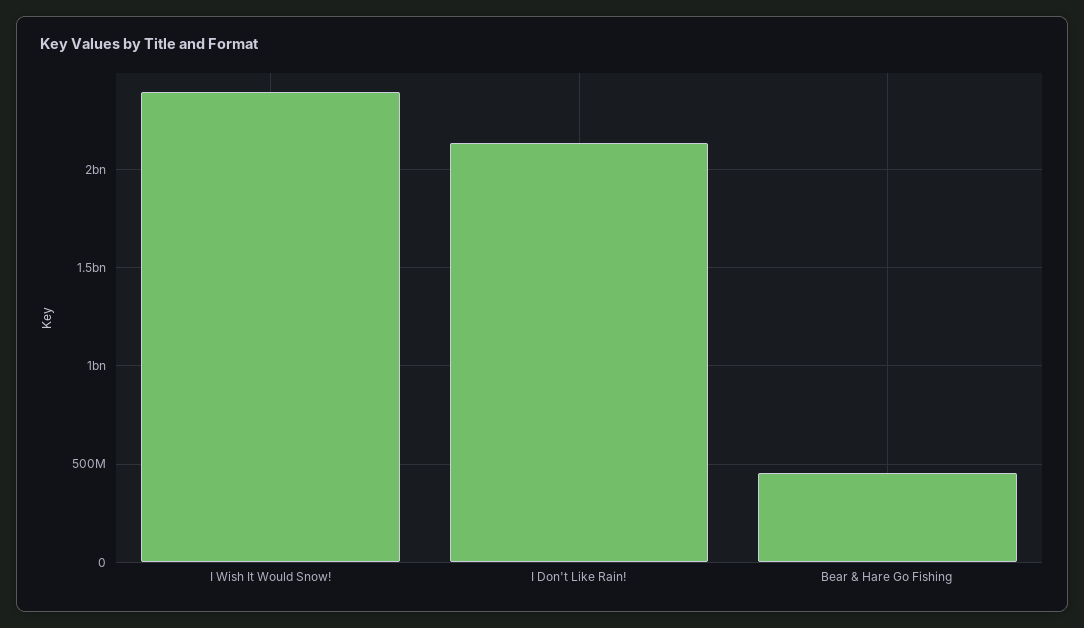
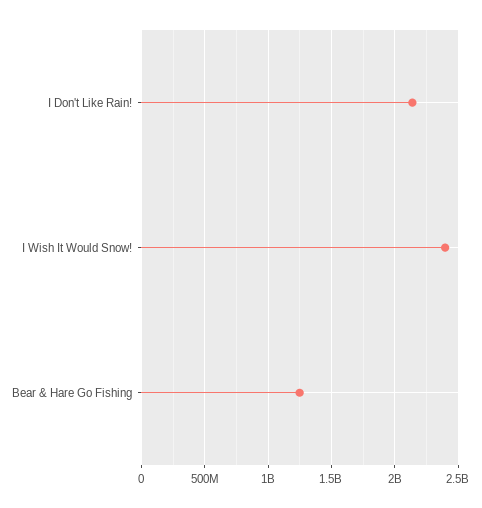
  {
    "I Wish It Would Snow!": 2400000000,
    "I Don't Like Rain!": 2150000000,
-   "Bear & Hare Go Fishing": 450000000
+   "Bear & Hare Go Fishing": 1250000000
  }

